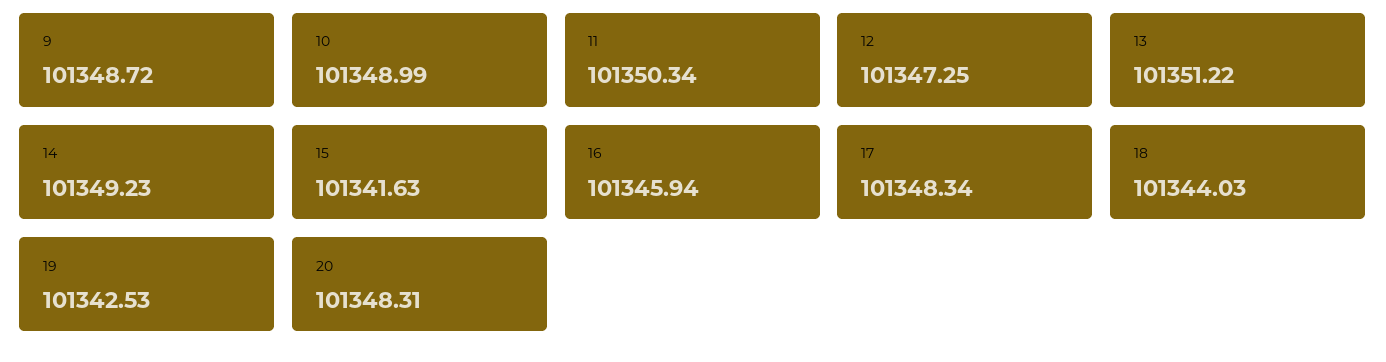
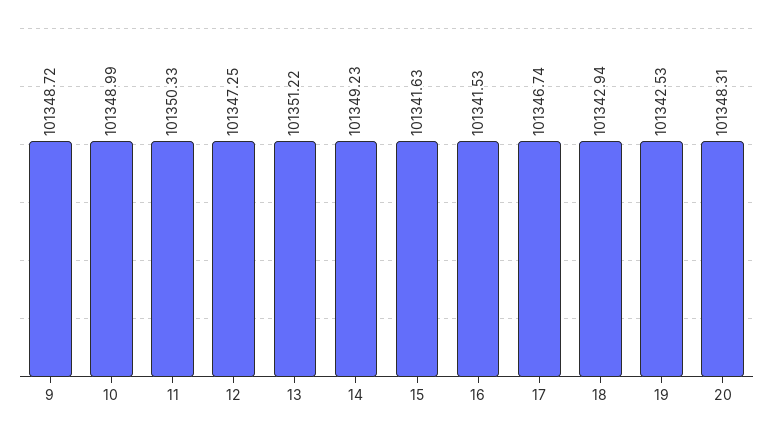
  {
    "9": 101348.72,
    "10": 101348.99,
-   "11": 101350.34,
+   "11": 101350.33,
    "12": 101347.25,
    "13": 101351.22,
    "14": 101349.23,
    "15": 101341.63,
-   "16": 101345.94,
+   "16": 101341.53,
-   "17": 101348.34,
+   "17": 101346.74,
-   "18": 101344.03,
+   "18": 101342.94,
    "19": 101342.53,
    "20": 101348.31
  }

